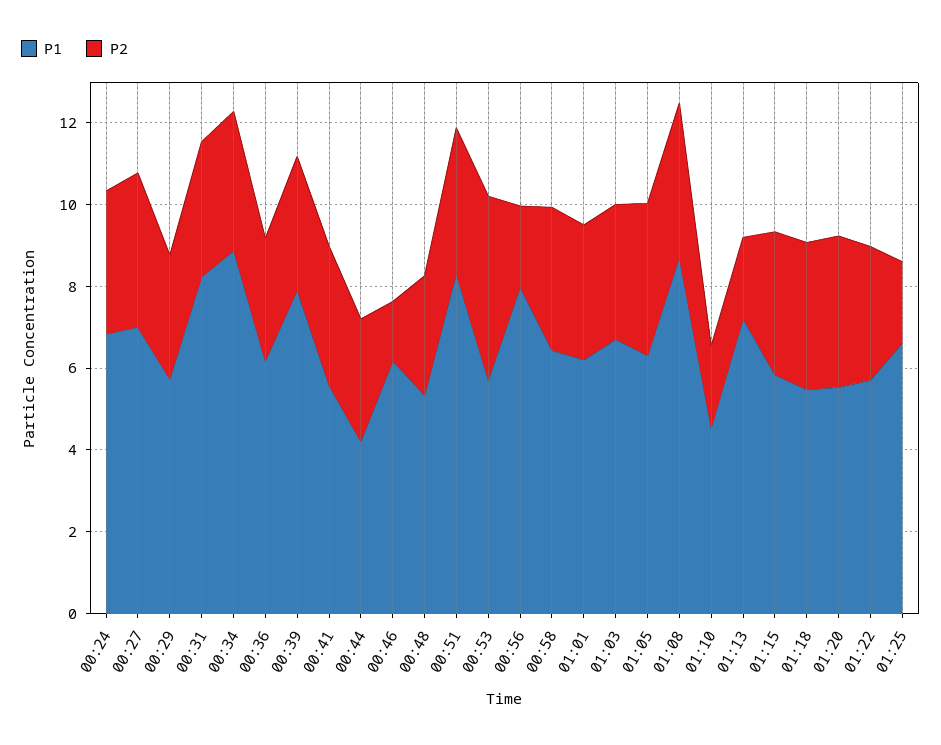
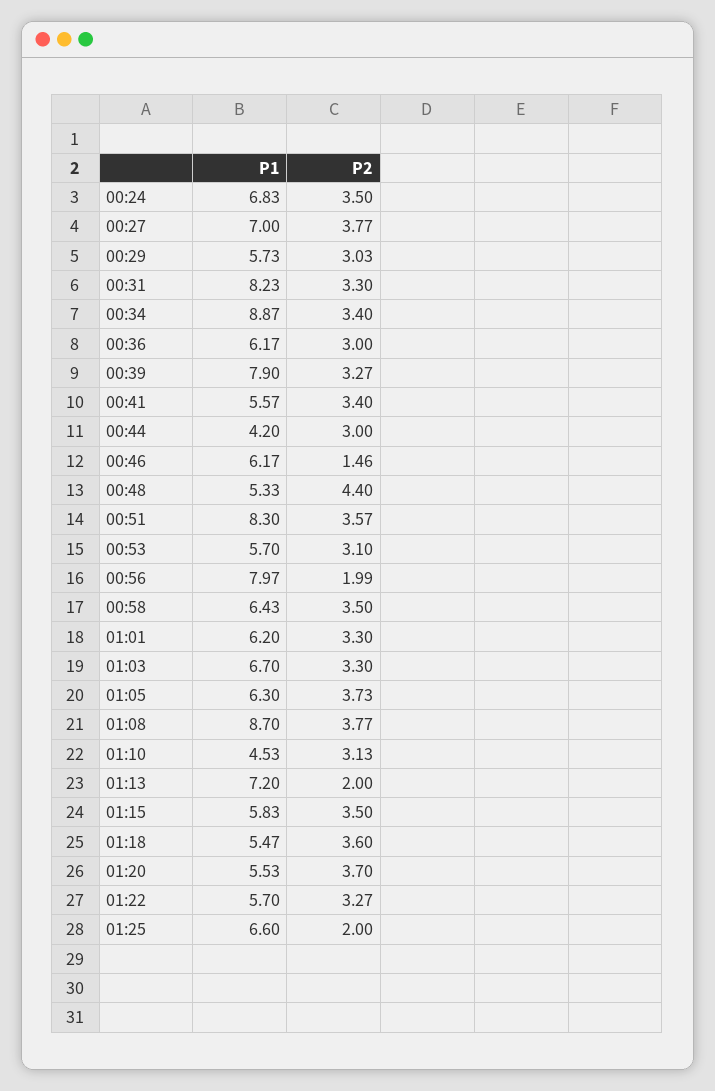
  {
    "P1": {
      "00:24": 6.83,
      "00:27": 7,
      "00:29": 5.73,
      "00:31": 8.23,
      "00:34": 8.87,
      "00:36": 6.17,
      "00:39": 7.9,
      "00:41": 5.57,
      "00:44": 4.2,
      "00:46": 6.17,
      "00:48": 5.33,
      "00:51": 8.3,
      "00:53": 5.7,
      "00:56": 7.97,
      "00:58": 6.43,
      "01:01": 6.2,
      "01:03": 6.7,
      "01:05": 6.3,
      "01:08": 8.7,
      "01:10": 4.53,
      "01:13": 7.2,
      "01:15": 5.83,
      "01:18": 5.47,
      "01:20": 5.53,
      "01:22": 5.7,
      "01:25": 6.6
    },
    "P2": {
      "00:24": 3.5,
      "00:27": 3.77,
      "00:29": 3.03,
      "00:31": 3.3,
      "00:34": 3.4,
      "00:36": 3,
      "00:39": 3.27,
      "00:41": 3.4,
      "00:44": 3,
      "00:46": 1.46,
-     "00:48": 3,
+     "00:48": 4.4,
      "00:51": 3.57,
-     "00:53": 4.5,
+     "00:53": 3.1,
      "00:56": 1.99,
      "00:58": 3.5,
      "01:01": 3.3,
      "01:03": 3.3,
      "01:05": 3.73,
      "01:08": 3.77,
-     "01:10": 2,
+     "01:10": 3.13,
      "01:13": 2,
      "01:15": 3.5,
      "01:18": 3.6,
      "01:20": 3.7,
      "01:22": 3.27,
      "01:25": 2
    }
  }

